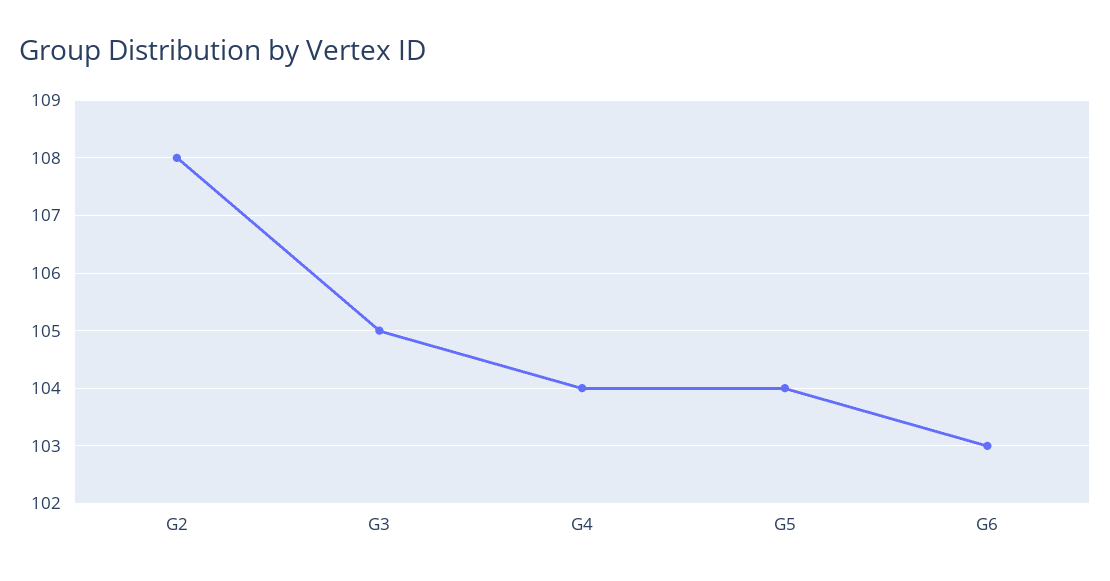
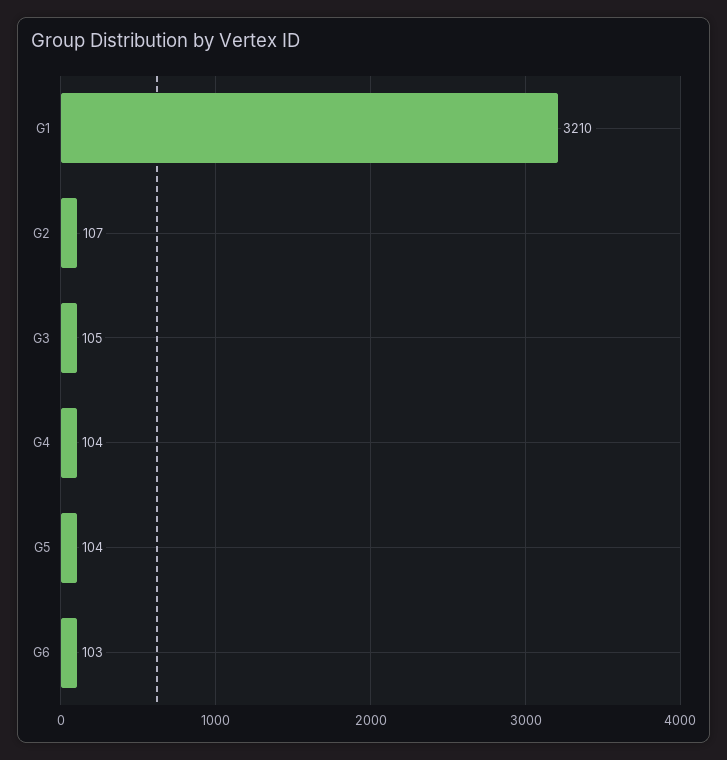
  {
-   "G2": 108,
+   "G2": 107,
    "G3": 105,
    "G4": 104,
    "G5": 104,
-   "G6": 103
+   "G6": 103,
+   "G1": 3210
  }

